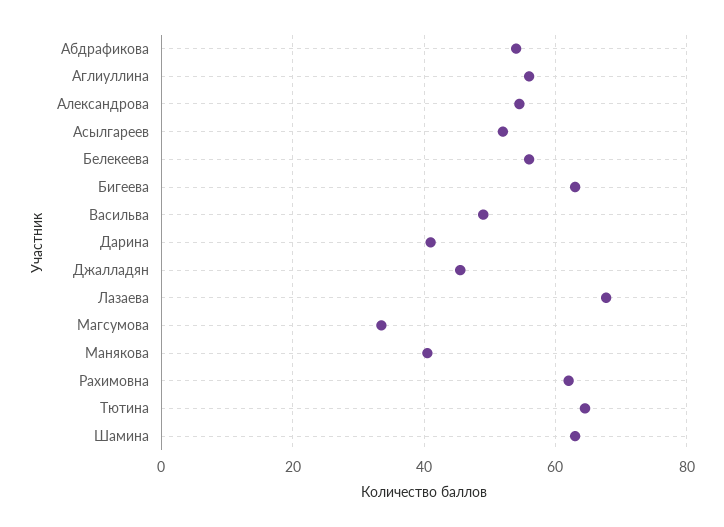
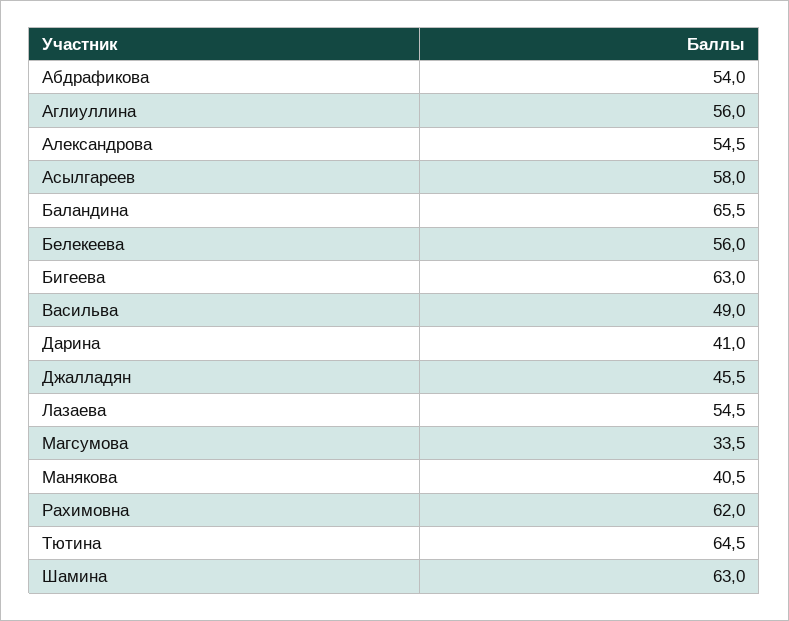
  {
    "Абдрафикова": 54,
    "Аглиуллина": 56,
    "Александрова": 54.5,
-   "Асылгареев": 52,
+   "Асылгареев": 58,
    "Белекеева": 56,
    "Бигеева": 63,
    "Васильва": 49,
    "Дарина": 41,
    "Джалладян": 45.5,
-   "Лазаева": 68,
+   "Лазаева": 54.5,
    "Магсумова": 33.5,
    "Манякова": 40.5,
    "Рахимовна": 62,
    "Тютина": 64.5,
-   "Шамина": 63
+   "Шамина": 63,
+   "Баландина": 65.5
  }

